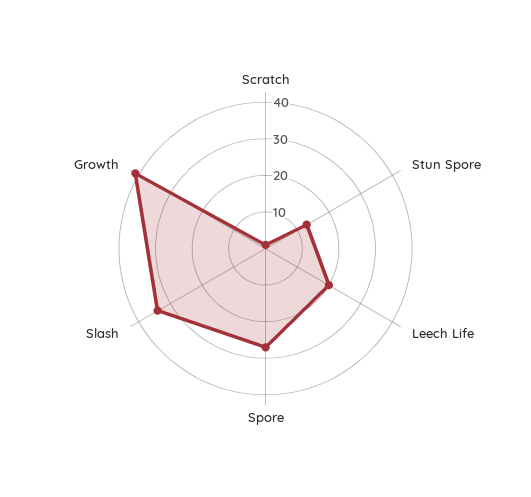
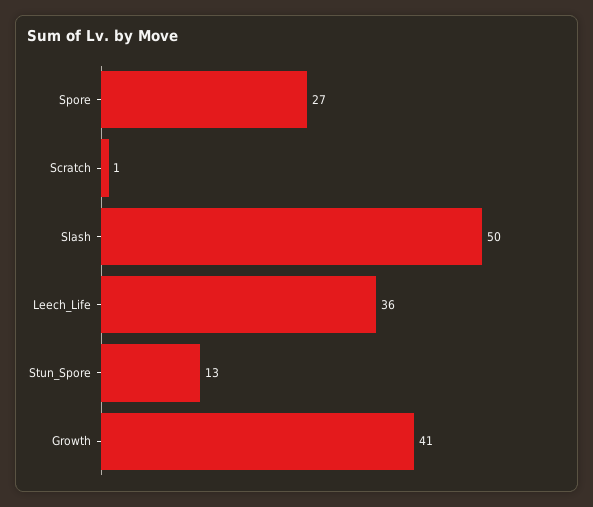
  {
    "Scratch": 1,
    "Stun Spore": 13,
-   "Leech Life": 20,
+   "Leech Life": 36,
    "Spore": 27,
-   "Slash": 35,
+   "Slash": 50,
    "Growth": 41
  }

